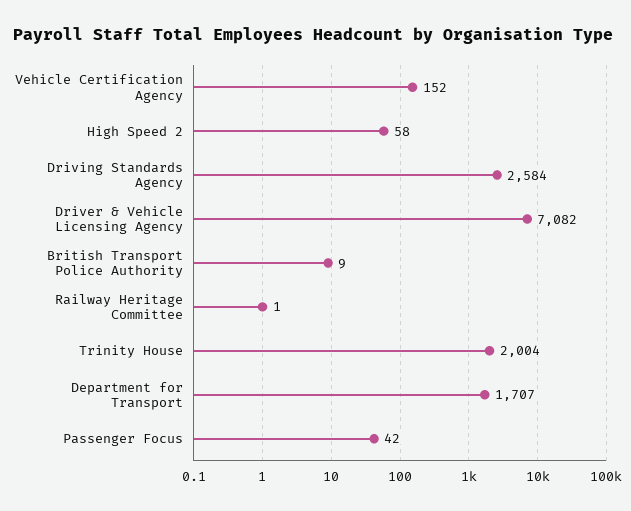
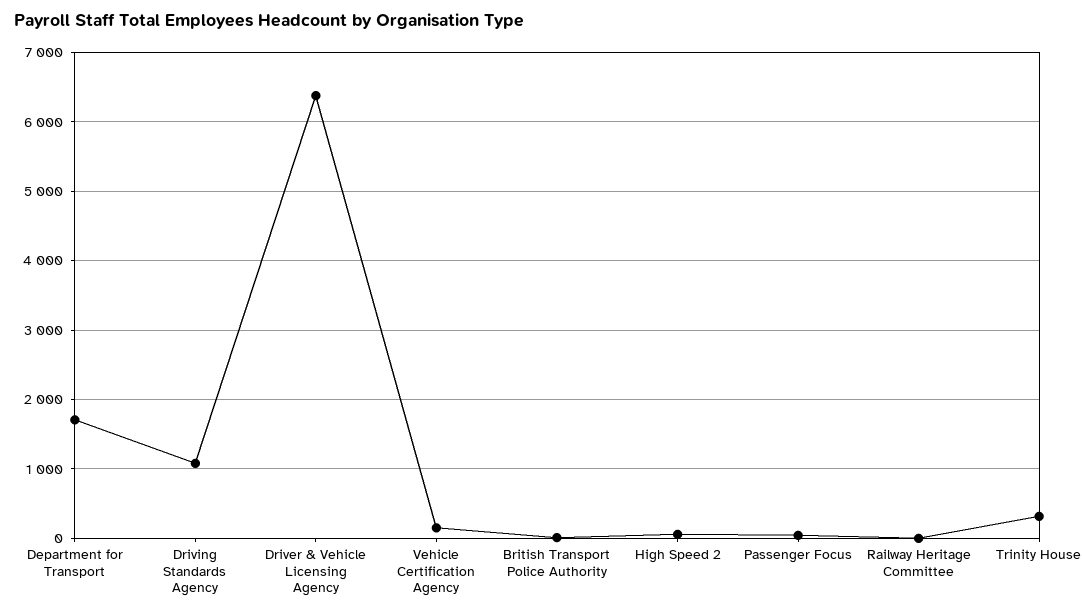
  {
    "Vehicle Certification Agency": 152,
    "High Speed 2": 58,
-   "Driving Standards Agency": 2584,
+   "Driving Standards Agency": 1100,
-   "Driver & Vehicle Licensing Agency": 7082,
+   "Driver & Vehicle Licensing Agency": 6400,
    "British Transport Police Authority": 9,
    "Railway Heritage Committee": 1,
-   "Trinity House": 2004,
+   "Trinity House": 300,
    "Department for Transport": 1707,
    "Passenger Focus": 42
  }

